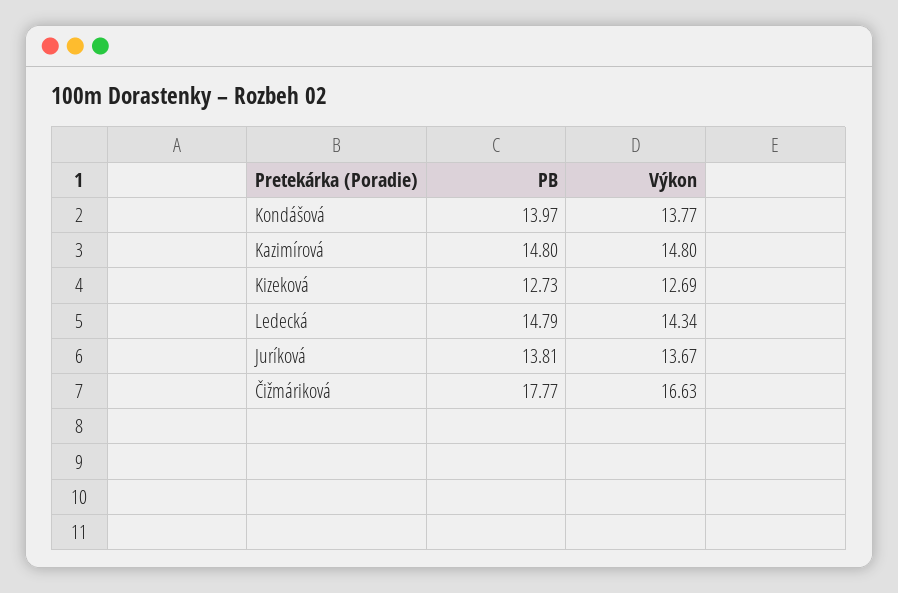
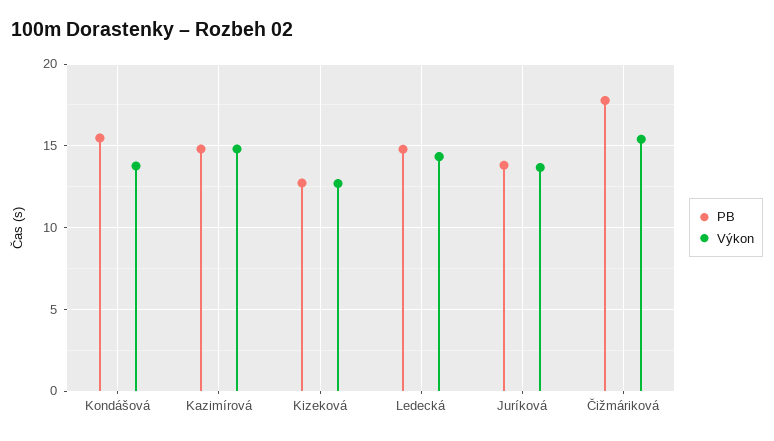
  {
    "PB": {
-     "Kondášová": 13.97,
+     "Kondášová": 15.5,
      "Kazimírová": 14.8,
      "Kizeková": 12.73,
      "Ledecká": 14.79,
      "Juríková": 13.81,
      "Čižmáriková": 17.77
    },
    "Výkon": {
      "Kondášová": 13.77,
      "Kazimírová": 14.8,
      "Kizeková": 12.69,
      "Ledecká": 14.34,
      "Juríková": 13.67,
-     "Čižmáriková": 16.63
+     "Čižmáriková": 15.5
    }
  }

